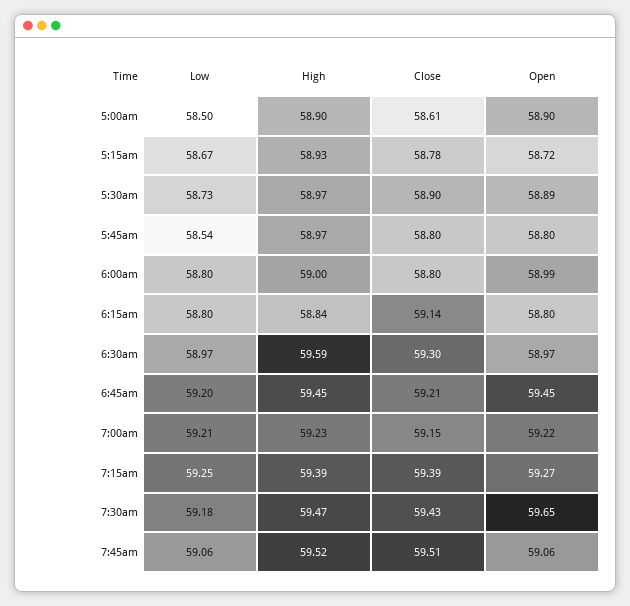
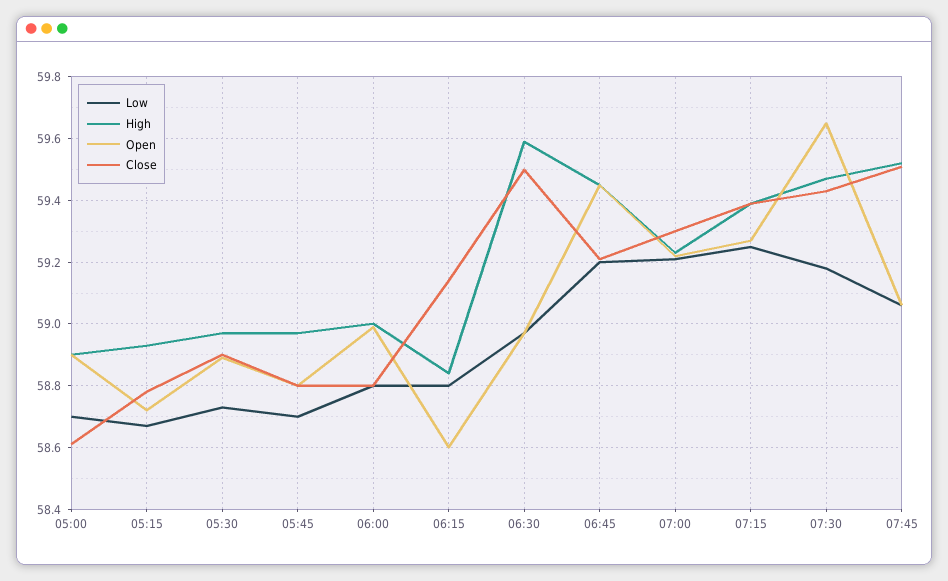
  {
    "Low": {
-     "5:00am": 58.5,
+     "5:00am": 58.7,
      "5:15am": 58.67,
      "5:30am": 58.73,
-     "5:45am": 58.54,
+     "5:45am": 58.7,
      "6:00am": 58.8,
      "6:15am": 58.8,
      "6:30am": 58.97,
      "6:45am": 59.2,
      "7:00am": 59.21,
      "7:15am": 59.25,
      "7:30am": 59.18,
      "7:45am": 59.06
    },
    "High": {
      "5:00am": 58.9,
      "5:15am": 58.93,
      "5:30am": 58.97,
      "5:45am": 58.97,
      "6:00am": 59,
      "6:15am": 58.84,
      "6:30am": 59.59,
      "6:45am": 59.45,
      "7:00am": 59.23,
      "7:15am": 59.39,
      "7:30am": 59.47,
      "7:45am": 59.52
    },
    "Close": {
      "5:00am": 58.61,
      "5:15am": 58.78,
      "5:30am": 58.9,
      "5:45am": 58.8,
      "6:00am": 58.8,
      "6:15am": 59.14,
-     "6:30am": 59.3,
+     "6:30am": 59.5,
      "6:45am": 59.21,
-     "7:00am": 59.15,
+     "7:00am": 59.3,
      "7:15am": 59.39,
      "7:30am": 59.43,
      "7:45am": 59.51
    },
    "Open": {
      "5:00am": 58.9,
      "5:15am": 58.72,
      "5:30am": 58.89,
      "5:45am": 58.8,
      "6:00am": 58.99,
-     "6:15am": 58.8,
+     "6:15am": 58.6,
      "6:30am": 58.97,
      "6:45am": 59.45,
      "7:00am": 59.22,
      "7:15am": 59.27,
      "7:30am": 59.65,
      "7:45am": 59.06
    }
  }

